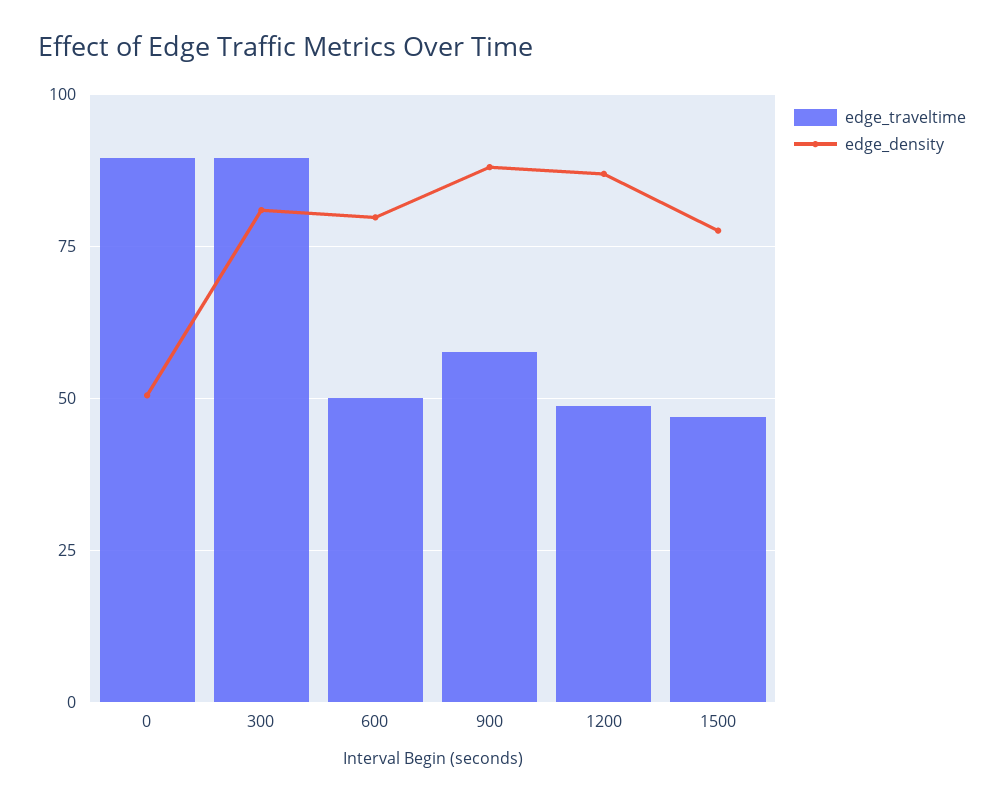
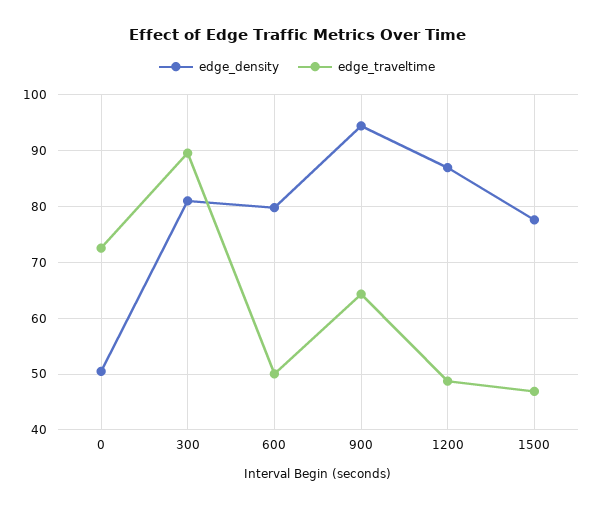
  {
    "edge_traveltime": {
-     "0": 90,
+     "0": 72,
      "300": 90,
      "600": 50,
-     "900": 57.5,
+     "900": 64,
      "1200": 48,
      "1500": 46
    },
    "edge_density": {
      "0": 50,
      "300": 82,
      "600": 80,
-     "900": 87.5,
+     "900": 94,
      "1200": 86,
      "1500": 78
    }
  }

